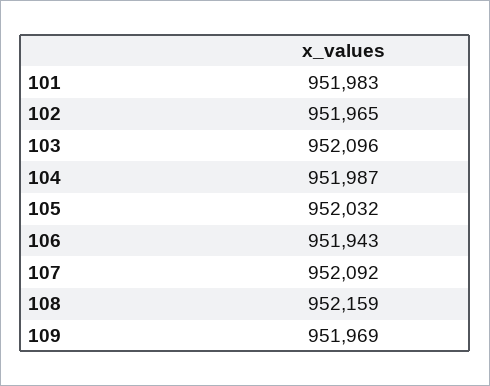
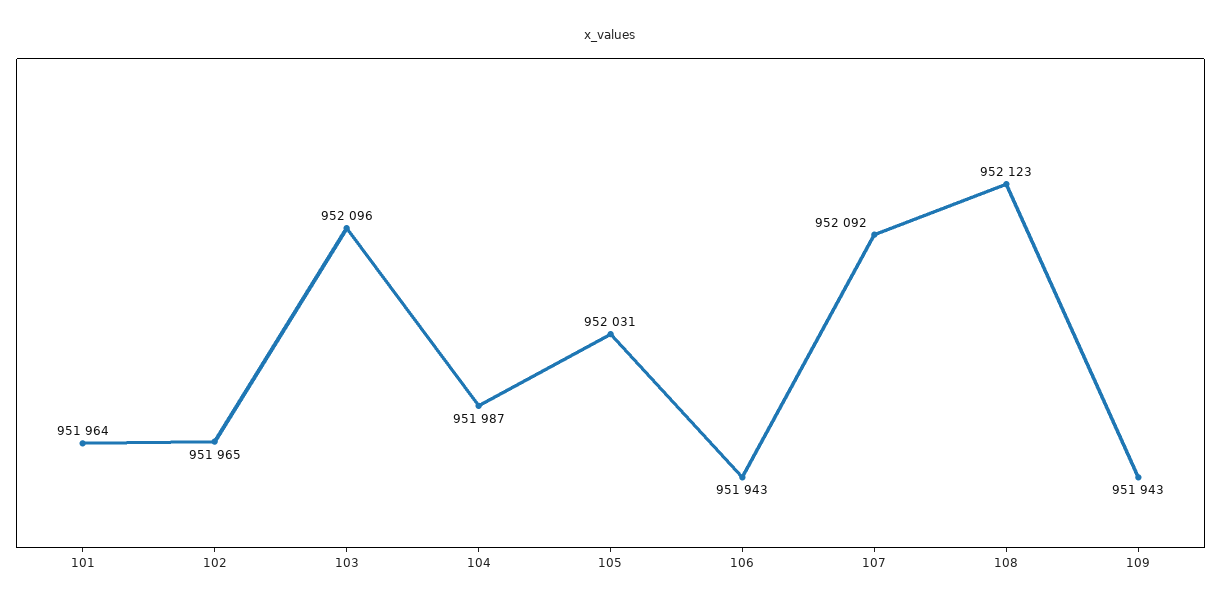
  {
-   "101": 951983,
+   "101": 951964,
    "102": 951965,
    "103": 952096,
    "104": 951987,
-   "105": 952032,
+   "105": 952031,
    "106": 951943,
    "107": 952092,
-   "108": 952159,
+   "108": 952123,
-   "109": 951969
+   "109": 951943
  }

